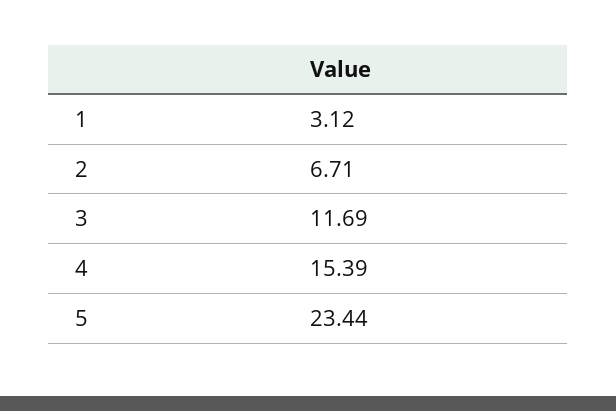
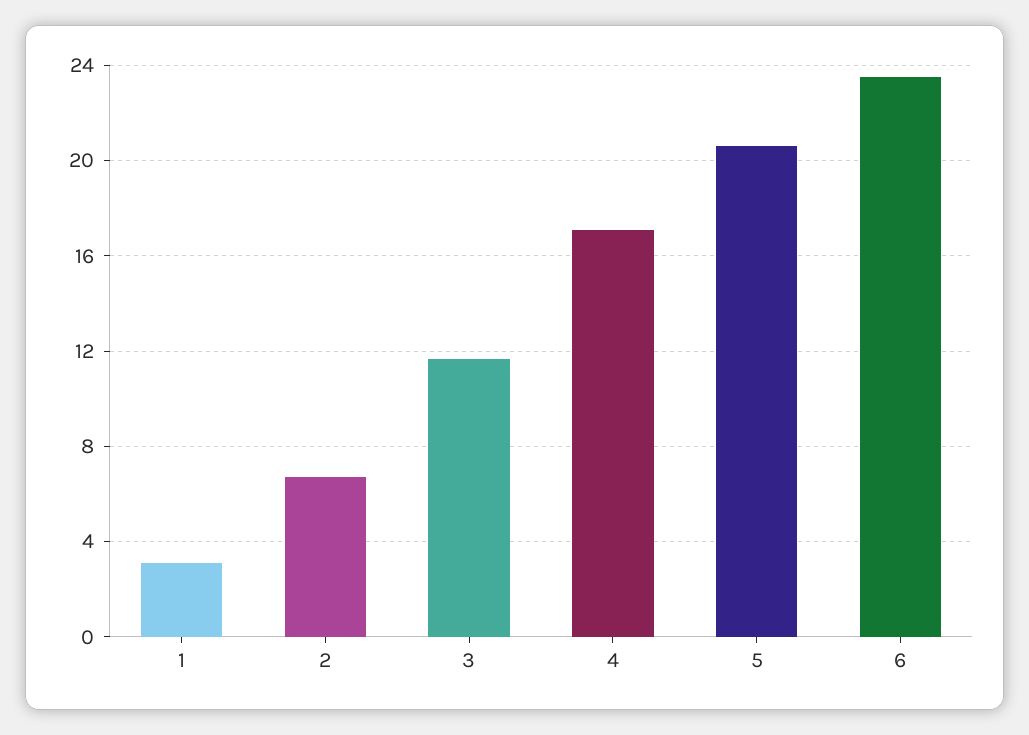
  {
    "1": 3.12,
    "2": 6.71,
    "3": 11.69,
-   "4": 15.39,
+   "4": 17,
-   "5": 23.44
+   "5": 20.5,
+   "6": 23.5
  }

